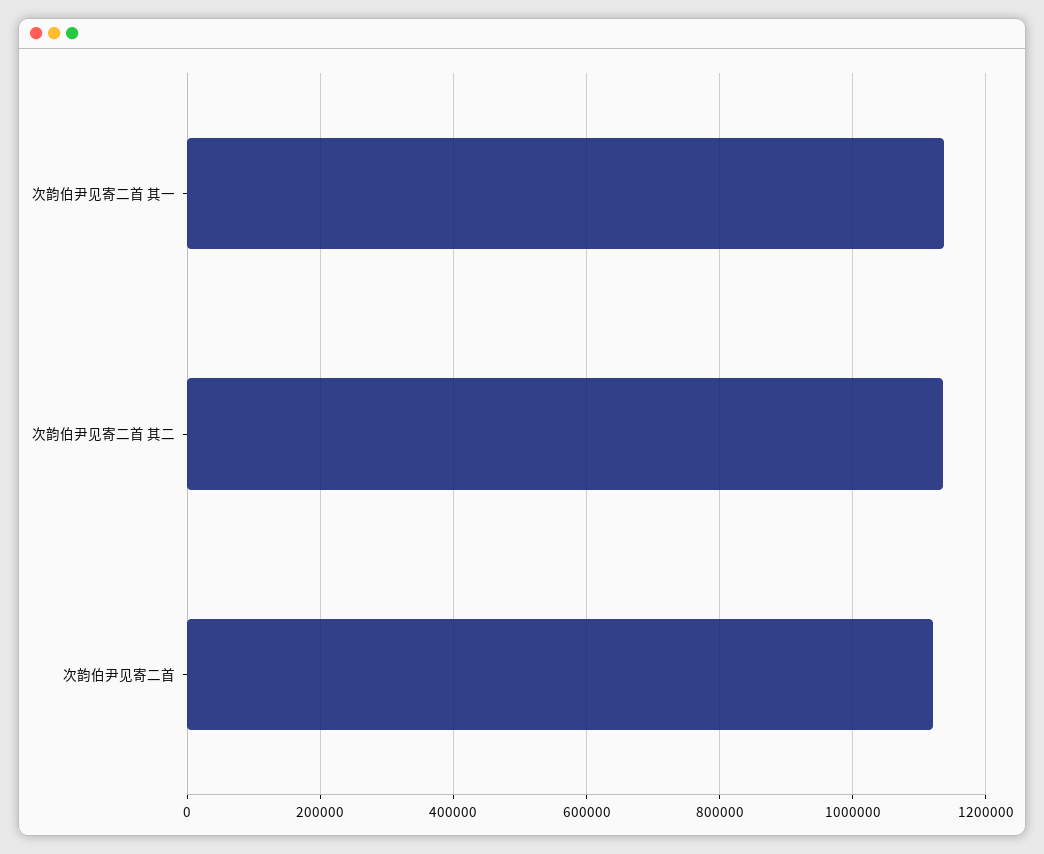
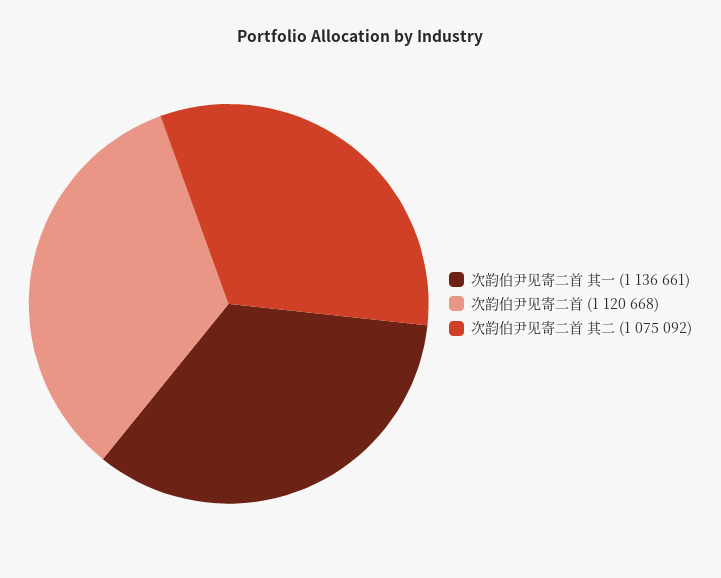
  {
    "次韵伯尹见寄二首 其一": 1136661,
-   "次韵伯尹见寄二首 其二": 1140000,
+   "次韵伯尹见寄二首 其二": 1075092,
    "次韵伯尹见寄二首": 1120668
  }

